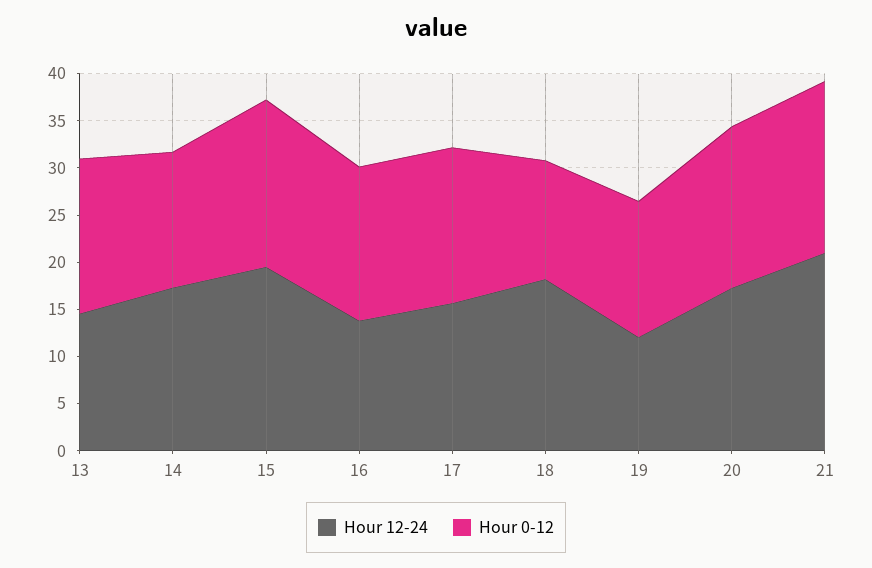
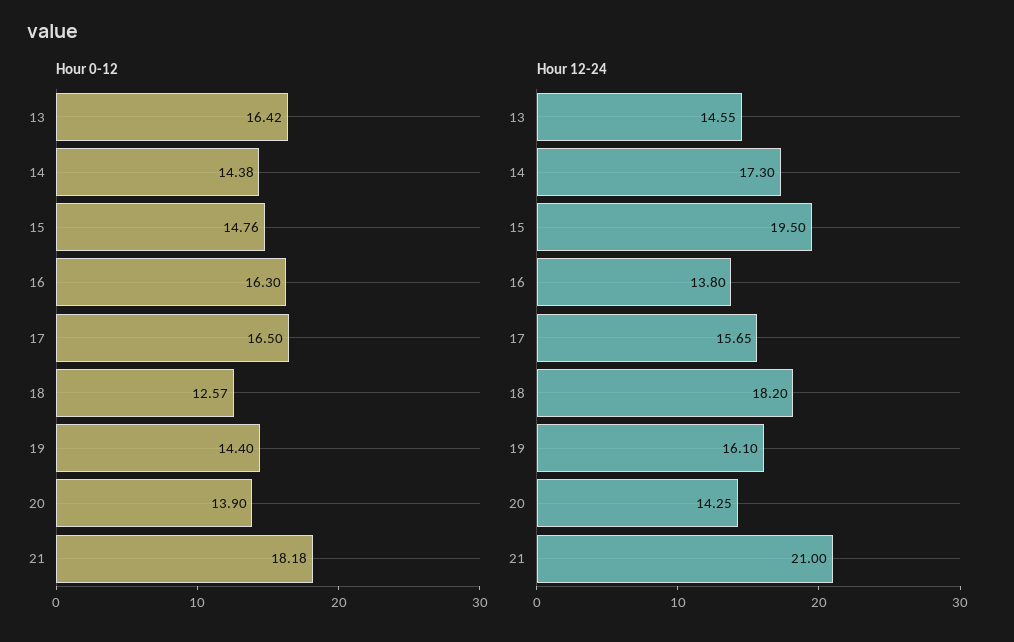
  {
    "Hour 12-24": {
      "13": 14.55,
      "14": 17.3,
      "15": 19.5,
      "16": 13.8,
      "17": 15.65,
      "18": 18.2,
-     "19": 12,
+     "19": 16.1,
-     "20": 17,
+     "20": 14.25,
      "21": 21
    },
    "Hour 0-12": {
      "13": 16.42,
      "14": 14.38,
-     "15": 18,
+     "15": 14.76,
      "16": 16.3,
      "17": 16.5,
      "18": 12.57,
      "19": 14.4,
-     "20": 17,
+     "20": 13.9,
      "21": 18.18
    }
  }

